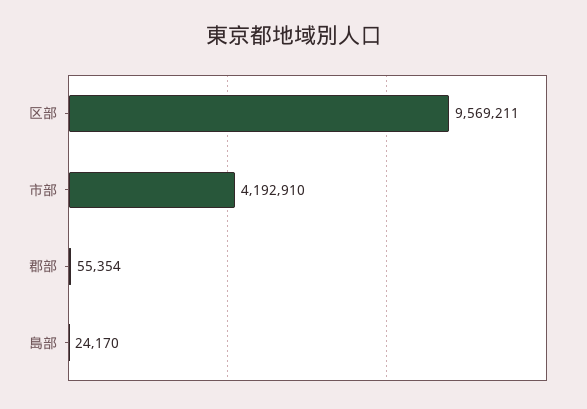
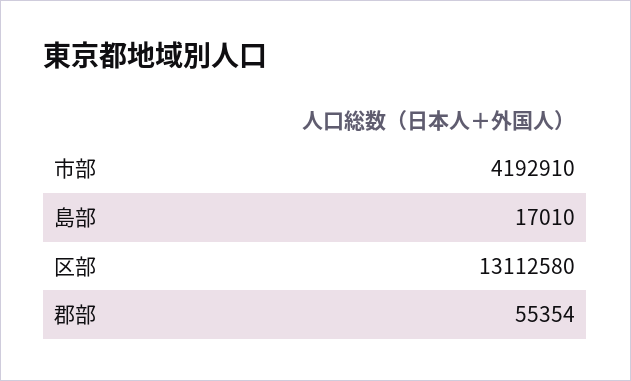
  {
-   "区部": 9569211,
+   "区部": 13112580,
    "市部": 4192910,
    "郡部": 55354,
-   "島部": 24170
+   "島部": 17010
  }

